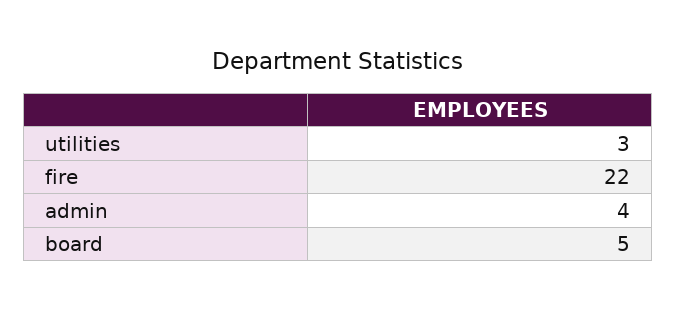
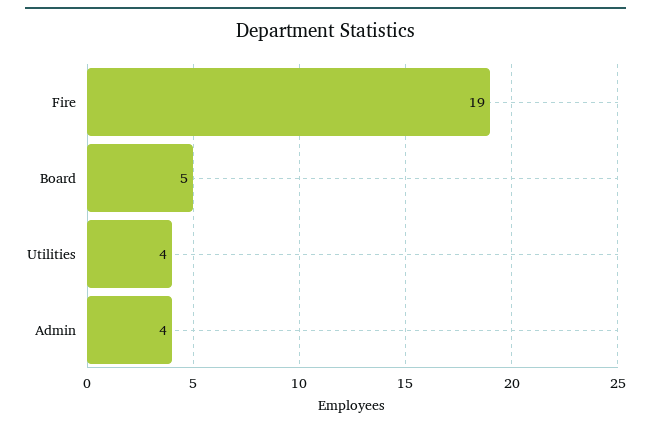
  {
-   "utilities": 3,
+   "utilities": 4,
-   "fire": 22,
+   "fire": 19,
    "admin": 4,
    "board": 5
  }

